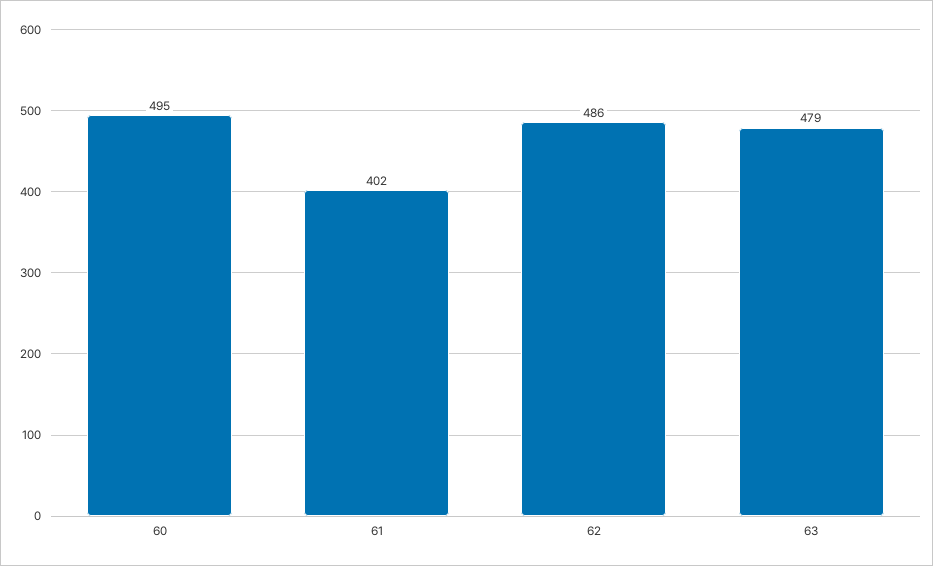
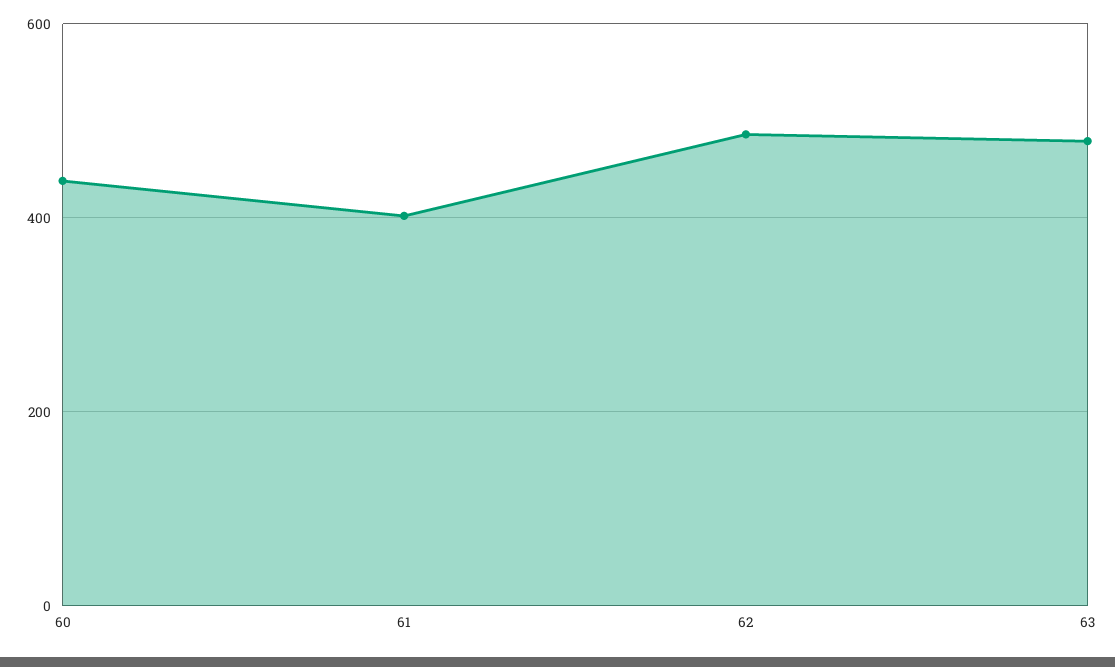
  {
-   "60": 495,
+   "60": 440,
    "61": 402,
    "62": 486,
    "63": 479
  }

